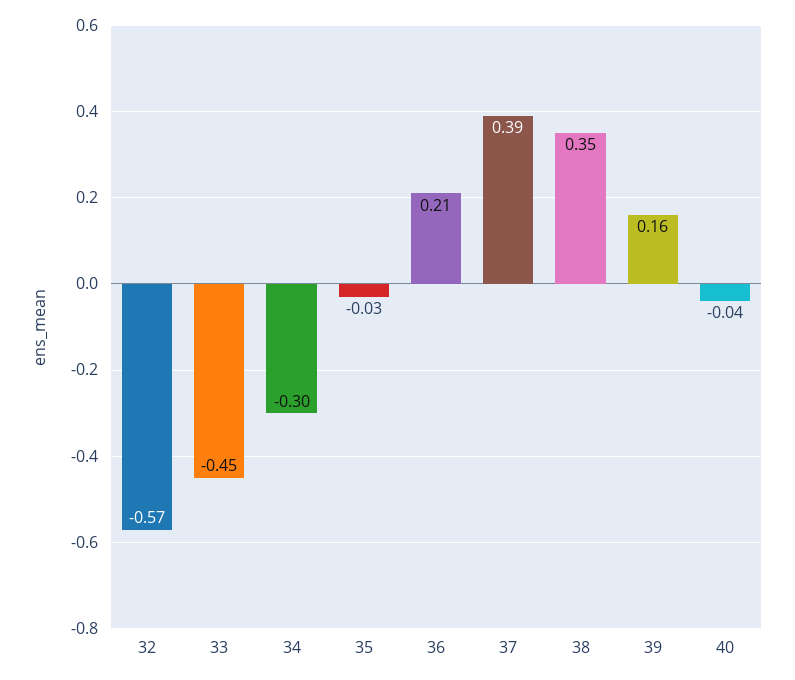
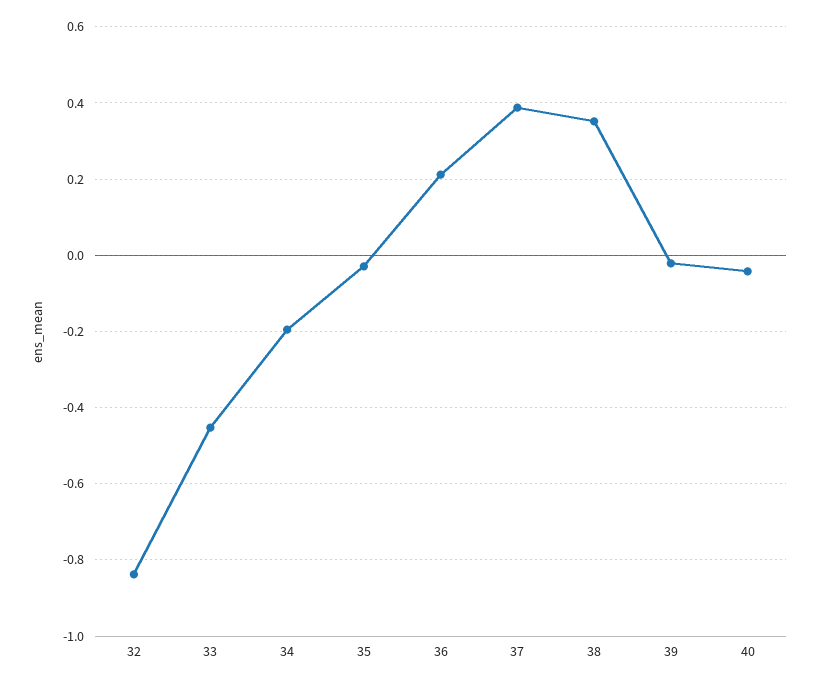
  {
-   "32": -0.57,
+   "32": -0.84,
    "33": -0.45,
-   "34": -0.3,
+   "34": -0.2,
    "35": -0.03,
    "36": 0.21,
    "37": 0.39,
    "38": 0.35,
-   "39": 0.16,
+   "39": -0.02,
    "40": -0.04
  }

